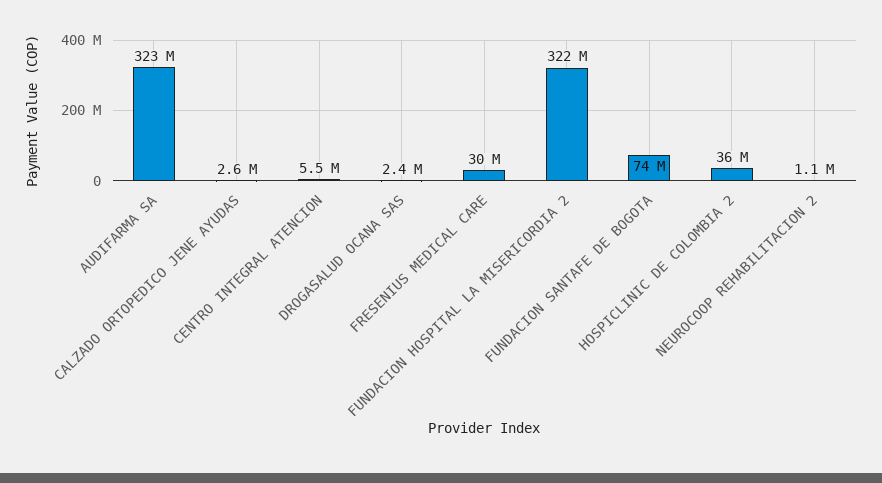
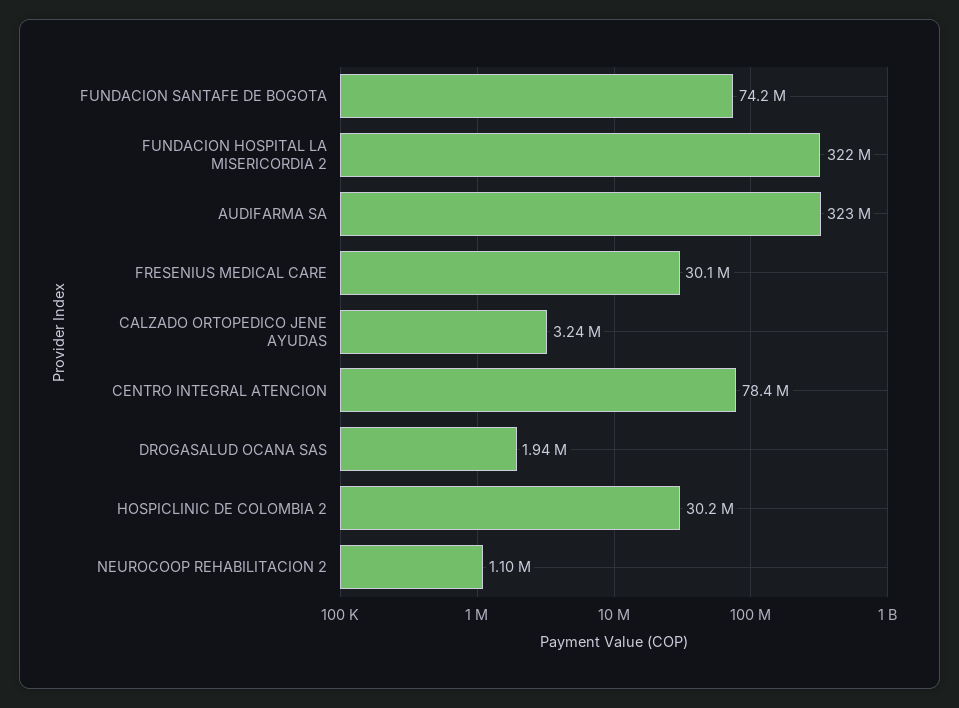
  {
    "AUDIFARMA SA": 323000000,
-   "CALZADO ORTOPEDICO JENE AYUDAS": 2600000,
+   "CALZADO ORTOPEDICO JENE AYUDAS": 3240000,
-   "CENTRO INTEGRAL ATENCION": 5500000,
+   "CENTRO INTEGRAL ATENCION": 78400000,
-   "DROGASALUD OCANA SAS": 2400000,
+   "DROGASALUD OCANA SAS": 1940000,
    "FRESENIUS MEDICAL CARE": 30100000,
    "FUNDACION HOSPITAL LA MISERICORDIA 2": 322000000,
    "FUNDACION SANTAFE DE BOGOTA": 74200000,
-   "HOSPICLINIC DE COLOMBIA 2": 36000000,
+   "HOSPICLINIC DE COLOMBIA 2": 30200000,
    "NEUROCOOP REHABILITACION 2": 1100000
  }

